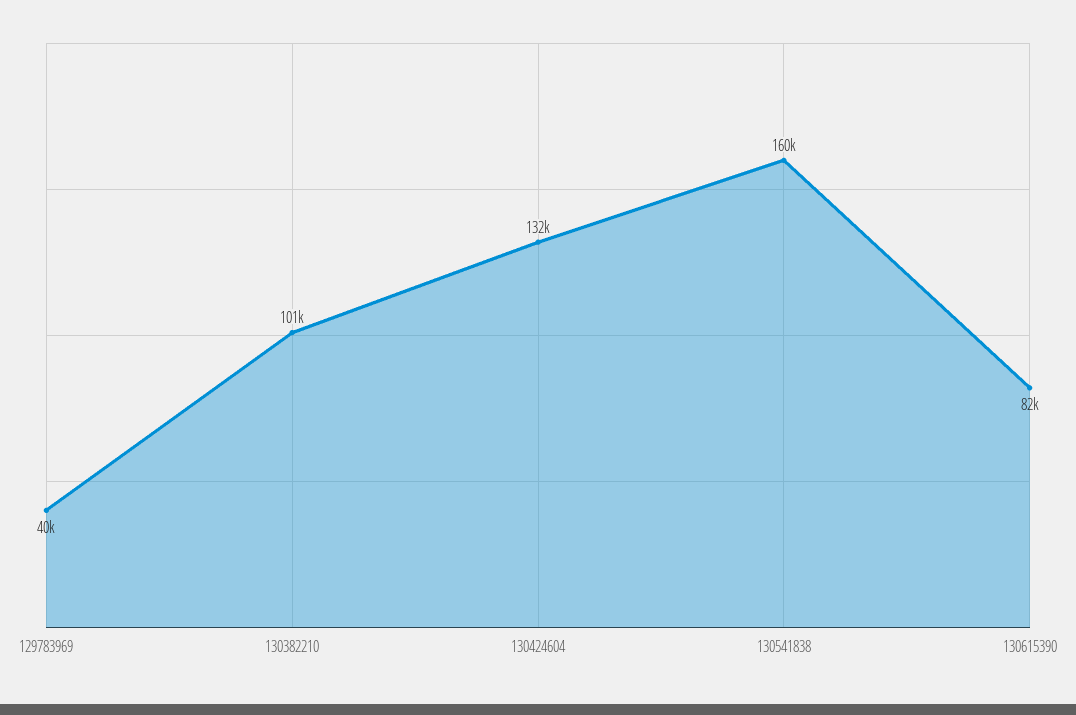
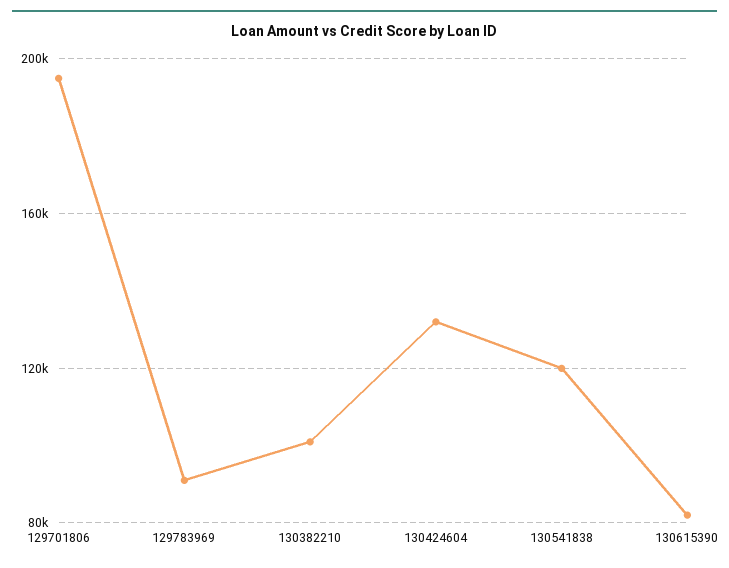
  {
-   "129783969": 40000,
+   "129783969": 90000,
    "130382210": 101000,
    "130424604": 132000,
-   "130541838": 160000,
+   "130541838": 120000,
-   "130615390": 82000
+   "130615390": 82000,
+   "129701806": 195000
  }

